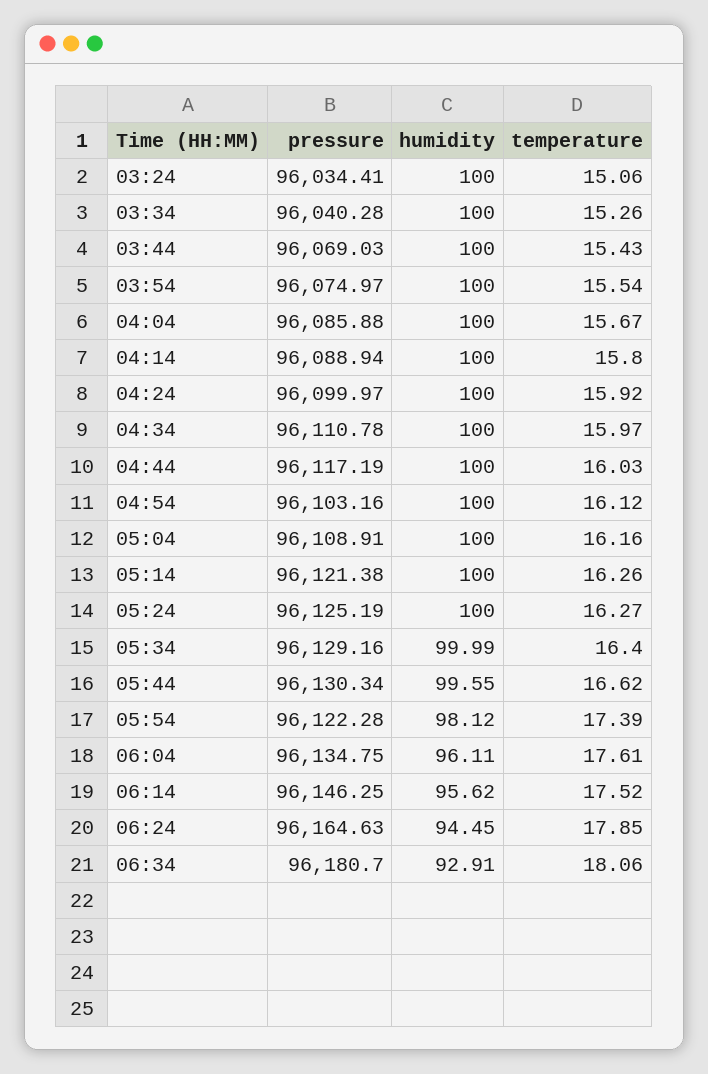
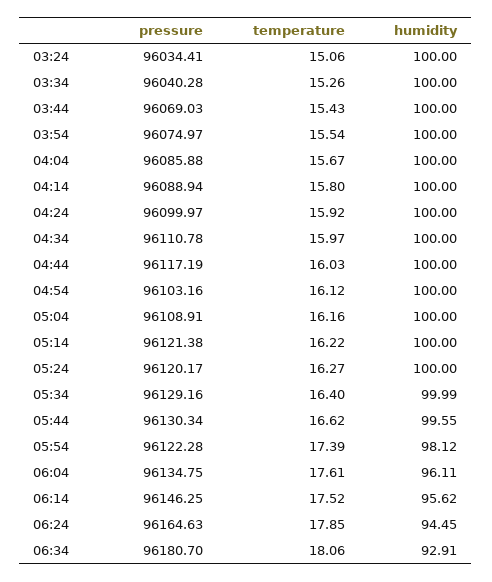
  {
    "pressure": {
      "03:24": 96034.41,
      "03:34": 96040.28,
      "03:44": 96069.03,
      "03:54": 96074.97,
      "04:04": 96085.88,
      "04:14": 96088.94,
      "04:24": 96099.97,
      "04:34": 96110.78,
      "04:44": 96117.19,
      "04:54": 96103.16,
      "05:04": 96108.91,
      "05:14": 96121.38,
-     "05:24": 96125.19,
+     "05:24": 96120.17,
      "05:34": 96129.16,
      "05:44": 96130.34,
      "05:54": 96122.28,
      "06:04": 96134.75,
      "06:14": 96146.25,
      "06:24": 96164.63,
      "06:34": 96180.7
    },
    "humidity": {
      "03:24": 100,
      "03:34": 100,
      "03:44": 100,
      "03:54": 100,
      "04:04": 100,
      "04:14": 100,
      "04:24": 100,
      "04:34": 100,
      "04:44": 100,
      "04:54": 100,
      "05:04": 100,
      "05:14": 100,
      "05:24": 100,
      "05:34": 99.99,
      "05:44": 99.55,
      "05:54": 98.12,
      "06:04": 96.11,
      "06:14": 95.62,
      "06:24": 94.45,
      "06:34": 92.91
    },
    "temperature": {
      "03:24": 15.06,
      "03:34": 15.26,
      "03:44": 15.43,
      "03:54": 15.54,
      "04:04": 15.67,
      "04:14": 15.8,
      "04:24": 15.92,
      "04:34": 15.97,
      "04:44": 16.03,
      "04:54": 16.12,
      "05:04": 16.16,
-     "05:14": 16.26,
+     "05:14": 16.22,
      "05:24": 16.27,
      "05:34": 16.4,
      "05:44": 16.62,
      "05:54": 17.39,
      "06:04": 17.61,
      "06:14": 17.52,
      "06:24": 17.85,
      "06:34": 18.06
    }
  }

